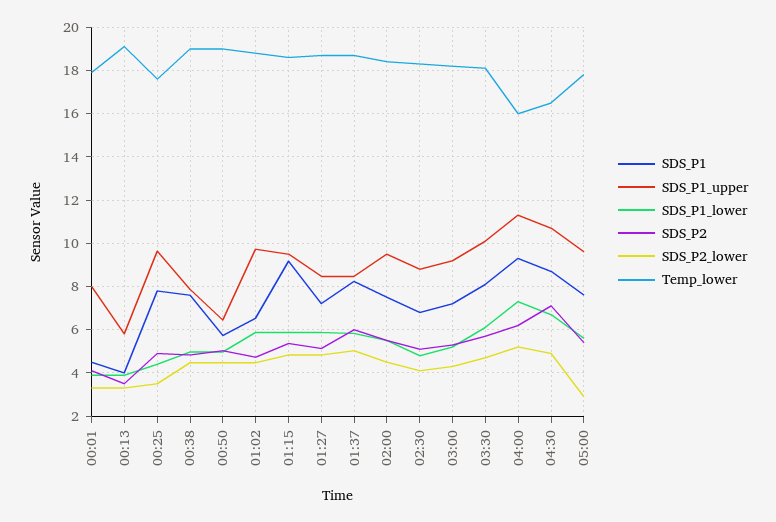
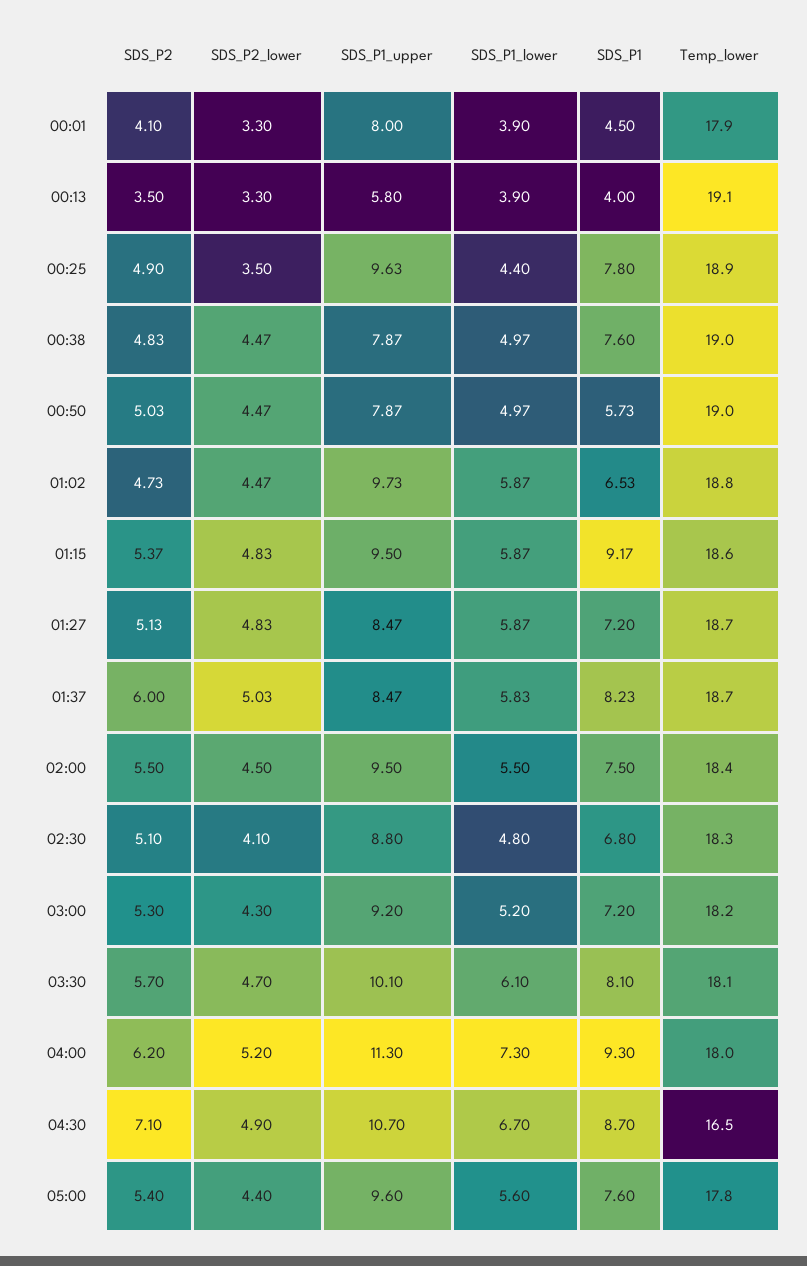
  {
    "SDS_P1": {
      "00:01": 4.5,
      "00:13": 4,
      "00:25": 7.8,
      "00:38": 7.6,
      "00:50": 5.73,
      "01:02": 6.53,
      "01:15": 9.17,
      "01:27": 7.2,
      "01:37": 8.23,
      "02:00": 7.5,
      "02:30": 6.8,
      "03:00": 7.2,
      "03:30": 8.1,
      "04:00": 9.3,
      "04:30": 8.7,
      "05:00": 7.6
    },
    "SDS_P1_upper": {
      "00:01": 8,
      "00:13": 5.8,
      "00:25": 9.63,
      "00:38": 7.87,
-     "00:50": 6.5,
+     "00:50": 7.87,
      "01:02": 9.73,
      "01:15": 9.5,
      "01:27": 8.47,
      "01:37": 8.47,
      "02:00": 9.5,
      "02:30": 8.8,
      "03:00": 9.2,
      "03:30": 10.1,
      "04:00": 11.3,
      "04:30": 10.7,
      "05:00": 9.6
    },
    "SDS_P1_lower": {
      "00:01": 3.9,
      "00:13": 3.9,
      "00:25": 4.4,
      "00:38": 4.97,
      "00:50": 4.97,
      "01:02": 5.87,
      "01:15": 5.87,
      "01:27": 5.87,
      "01:37": 5.83,
      "02:00": 5.5,
      "02:30": 4.8,
      "03:00": 5.2,
      "03:30": 6.1,
      "04:00": 7.3,
      "04:30": 6.7,
      "05:00": 5.6
    },
    "SDS_P2": {
      "00:01": 4.1,
      "00:13": 3.5,
      "00:25": 4.9,
      "00:38": 4.83,
      "00:50": 5.03,
      "01:02": 4.73,
      "01:15": 5.37,
      "01:27": 5.13,
      "01:37": 6,
      "02:00": 5.5,
      "02:30": 5.1,
      "03:00": 5.3,
      "03:30": 5.7,
      "04:00": 6.2,
      "04:30": 7.1,
      "05:00": 5.4
    },
    "SDS_P2_lower": {
      "00:01": 3.3,
      "00:13": 3.3,
      "00:25": 3.5,
      "00:38": 4.47,
      "00:50": 4.47,
      "01:02": 4.47,
      "01:15": 4.83,
      "01:27": 4.83,
      "01:37": 5.03,
      "02:00": 4.5,
      "02:30": 4.1,
      "03:00": 4.3,
      "03:30": 4.7,
      "04:00": 5.2,
      "04:30": 4.9,
-     "05:00": 3
+     "05:00": 4.4
    },
    "Temp_lower": {
      "00:01": 17.9,
      "00:13": 19.1,
-     "00:25": 17.5,
+     "00:25": 18.9,
      "00:38": 19,
      "00:50": 19,
      "01:02": 18.8,
      "01:15": 18.6,
      "01:27": 18.7,
      "01:37": 18.7,
      "02:00": 18.4,
      "02:30": 18.3,
      "03:00": 18.2,
      "03:30": 18.1,
-     "04:00": 16,
+     "04:00": 18,
      "04:30": 16.5,
      "05:00": 17.8
    }
  }

